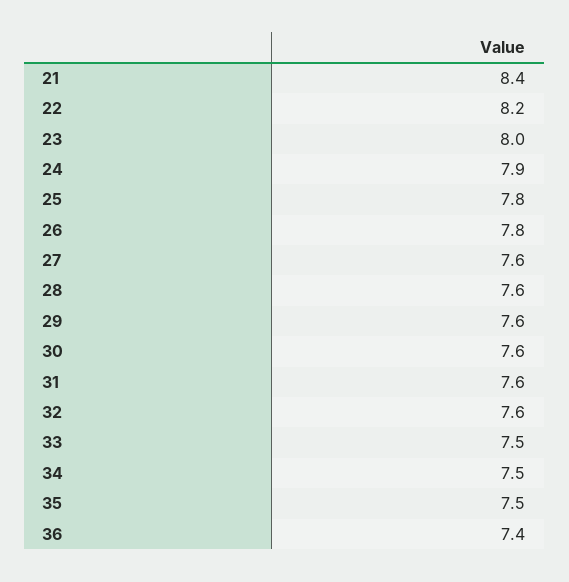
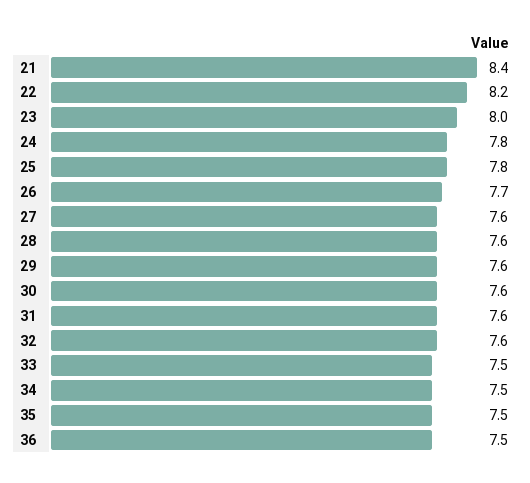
  {
    "21": 8.4,
    "22": 8.2,
    "23": 8,
-   "24": 7.9,
+   "24": 7.8,
    "25": 7.8,
-   "26": 7.8,
+   "26": 7.7,
    "27": 7.6,
    "28": 7.6,
    "29": 7.6,
    "30": 7.6,
    "31": 7.6,
    "32": 7.6,
    "33": 7.5,
    "34": 7.5,
    "35": 7.5,
-   "36": 7.4
+   "36": 7.5
  }

